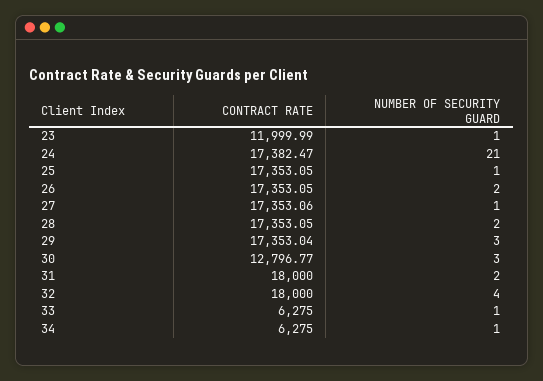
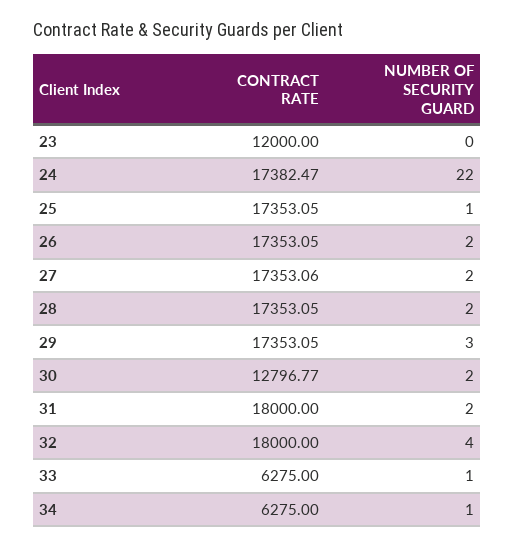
  {
    "CONTRACT RATE": {
-     "23": 11999.99,
+     "23": 12000,
      "24": 17382.47,
      "25": 17353.05,
      "26": 17353.05,
      "27": 17353.06,
      "28": 17353.05,
-     "29": 17353.04,
+     "29": 17353.05,
      "30": 12796.77,
      "31": 18000,
      "32": 18000,
      "33": 6275,
      "34": 6275
    },
    "NUMBER OF SECURITY GUARD": {
-     "23": 1,
+     "23": 0,
-     "24": 21,
+     "24": 22,
      "25": 1,
      "26": 2,
-     "27": 1,
+     "27": 2,
      "28": 2,
      "29": 3,
-     "30": 3,
+     "30": 2,
      "31": 2,
      "32": 4,
      "33": 1,
      "34": 1
    }
  }

